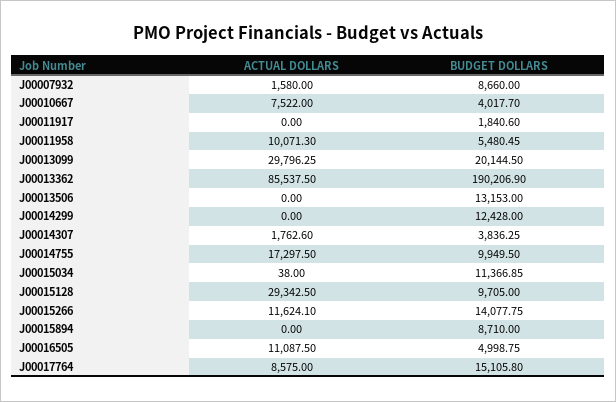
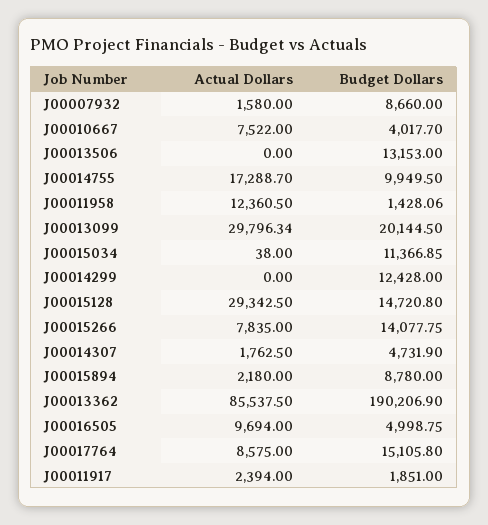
  {
    "ACTUAL DOLLARS": {
      "J00007932": 1580,
      "J00010667": 7522,
-     "J00011917": 0,
+     "J00011917": 2394,
-     "J00011958": 10071.3,
+     "J00011958": 12360.5,
-     "J00013099": 29796.25,
+     "J00013099": 29796.34,
      "J00013362": 85537.5,
      "J00013506": 0,
      "J00014299": 0,
-     "J00014307": 1762.6,
+     "J00014307": 1762.5,
-     "J00014755": 17297.5,
+     "J00014755": 17288.7,
      "J00015034": 38,
      "J00015128": 29342.5,
-     "J00015266": 11624.1,
+     "J00015266": 7835,
-     "J00015894": 0,
+     "J00015894": 2180,
-     "J00016505": 11087.5,
+     "J00016505": 9694,
      "J00017764": 8575
    },
    "BUDGET DOLLARS": {
      "J00007932": 8660,
      "J00010667": 4017.7,
-     "J00011917": 1840.6,
+     "J00011917": 1851,
-     "J00011958": 5480.45,
+     "J00011958": 1428.06,
      "J00013099": 20144.5,
      "J00013362": 190206.9,
      "J00013506": 13153,
      "J00014299": 12428,
-     "J00014307": 3836.25,
+     "J00014307": 4731.9,
      "J00014755": 9949.5,
      "J00015034": 11366.85,
-     "J00015128": 9705,
+     "J00015128": 14720.8,
      "J00015266": 14077.75,
-     "J00015894": 8710,
+     "J00015894": 8780,
      "J00016505": 4998.75,
      "J00017764": 15105.8
    }
  }

